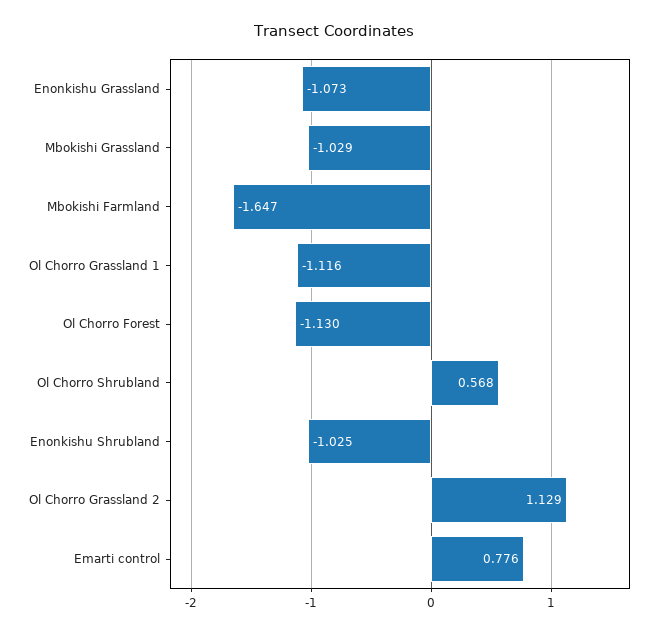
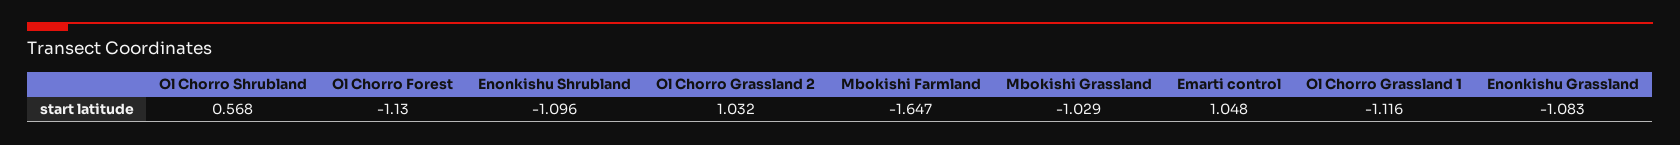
  {
-   "Enonkishu Grassland": -1.073,
+   "Enonkishu Grassland": -1.083,
    "Mbokishi Grassland": -1.029,
    "Mbokishi Farmland": -1.647,
    "Ol Chorro Grassland 1": -1.116,
    "Ol Chorro Forest": -1.13,
    "Ol Chorro Shrubland": 0.568,
-   "Enonkishu Shrubland": -1.025,
+   "Enonkishu Shrubland": -1.096,
-   "Ol Chorro Grassland 2": 1.129,
+   "Ol Chorro Grassland 2": 1.032,
-   "Emarti control": 0.776
+   "Emarti control": 1.048
  }

